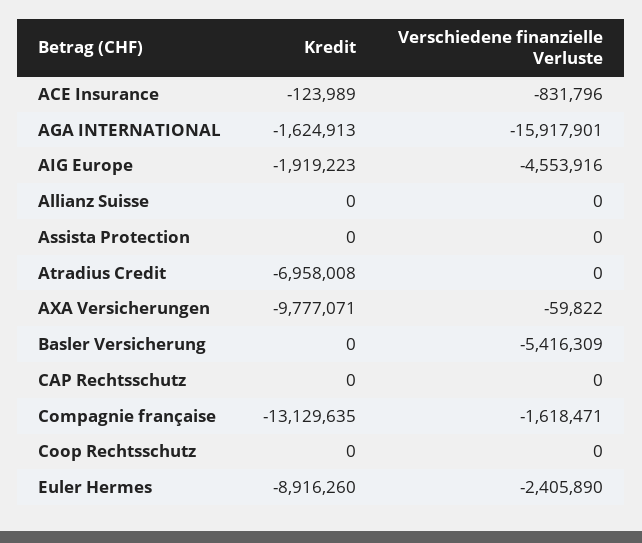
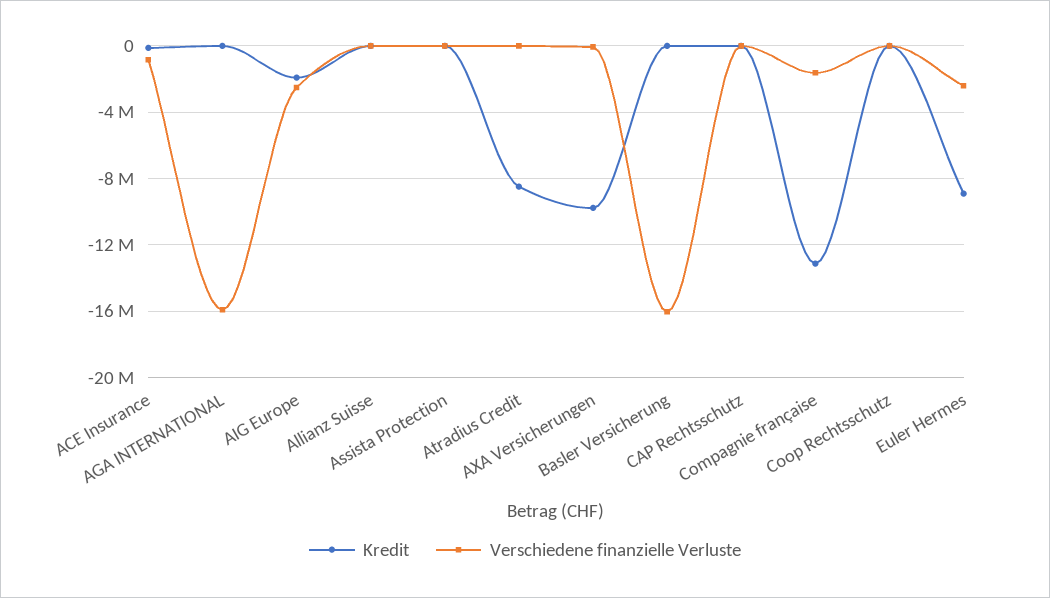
  {
    "Kredit": {
      "ACE Insurance": -123989,
-     "AGA INTERNATIONAL": -1624913,
+     "AGA INTERNATIONAL": 0,
      "AIG Europe": -1919223,
      "Allianz Suisse": 0,
      "Assista Protection": 0,
-     "Atradius Credit": -6958008,
+     "Atradius Credit": -8500000,
      "AXA Versicherungen": -9777071,
      "Basler Versicherung": 0,
      "CAP Rechtsschutz": 0,
      "Compagnie française": -13129635,
      "Coop Rechtsschutz": 0,
      "Euler Hermes": -8916260
    },
    "Verschiedene finanzielle Verluste": {
      "ACE Insurance": -831796,
      "AGA INTERNATIONAL": -15917901,
-     "AIG Europe": -4553916,
+     "AIG Europe": -2500000,
      "Allianz Suisse": 0,
      "Assista Protection": 0,
      "Atradius Credit": 0,
      "AXA Versicherungen": -59822,
-     "Basler Versicherung": -5416309,
+     "Basler Versicherung": -16000000,
      "CAP Rechtsschutz": 0,
      "Compagnie française": -1618471,
      "Coop Rechtsschutz": 0,
      "Euler Hermes": -2405890
    }
  }

